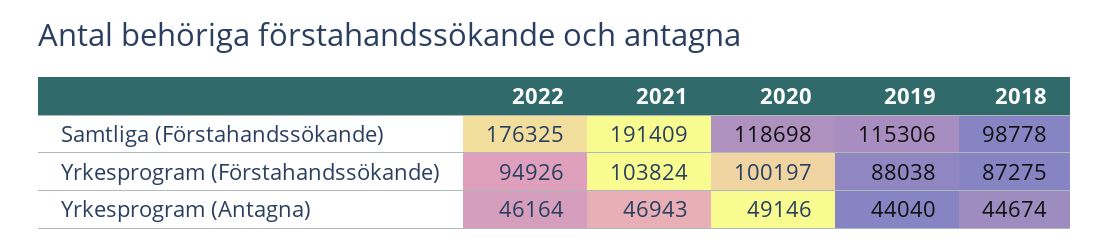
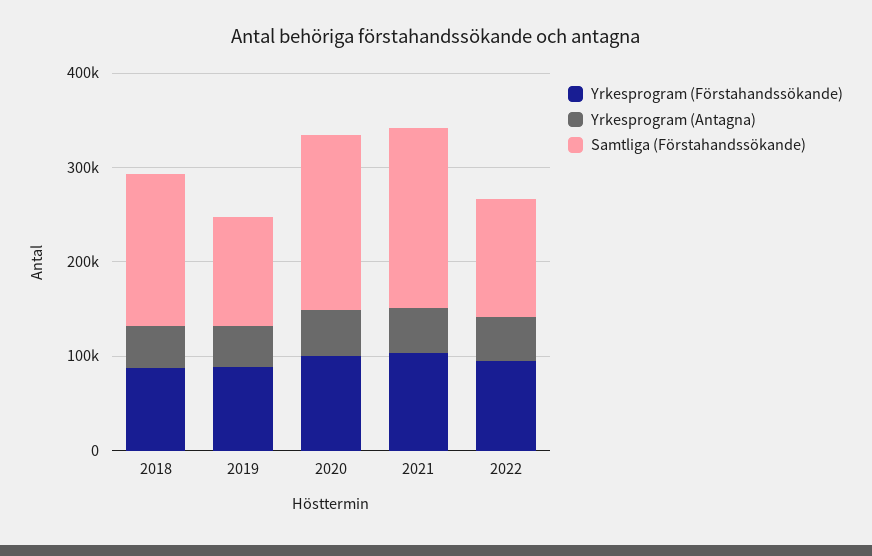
  {
    "Samtliga (Förstahandssökande)": {
-     "2022": 176325,
+     "2022": 120000,
      "2021": 191409,
-     "2020": 118698,
+     "2020": 180000,
      "2019": 115306,
-     "2018": 98778
+     "2018": 160000
    },
    "Yrkesprogram (Förstahandssökande)": {
      "2022": 94926,
      "2021": 103824,
      "2020": 100197,
      "2019": 88038,
      "2018": 87275
    },
    "Yrkesprogram (Antagna)": {
      "2022": 46164,
      "2021": 46943,
      "2020": 49146,
      "2019": 44040,
      "2018": 44674
    }
  }

